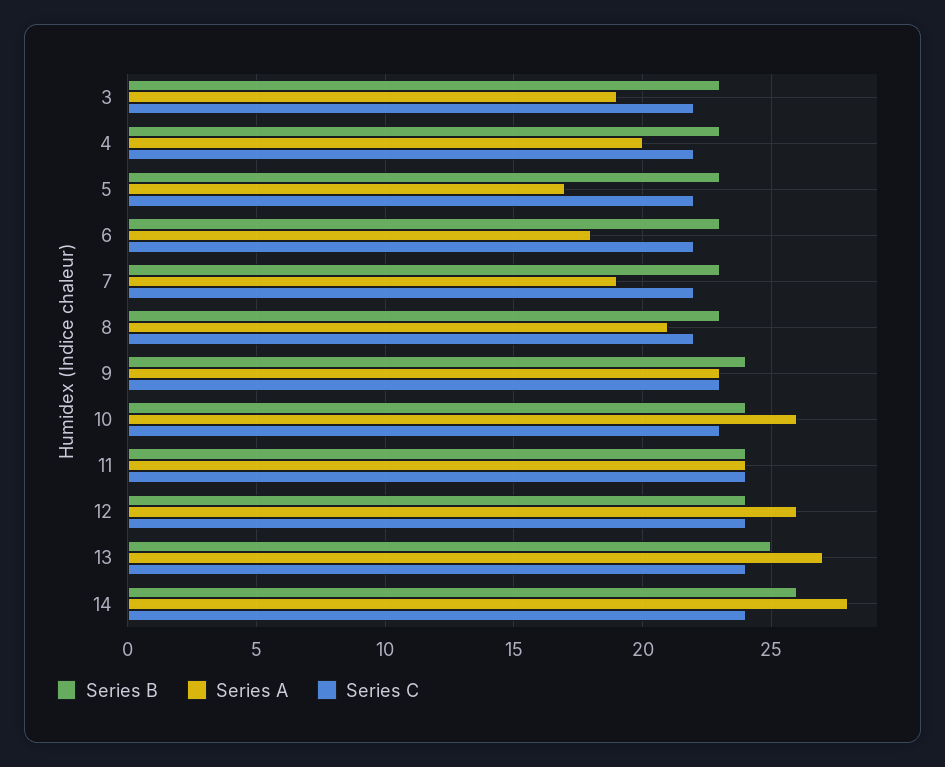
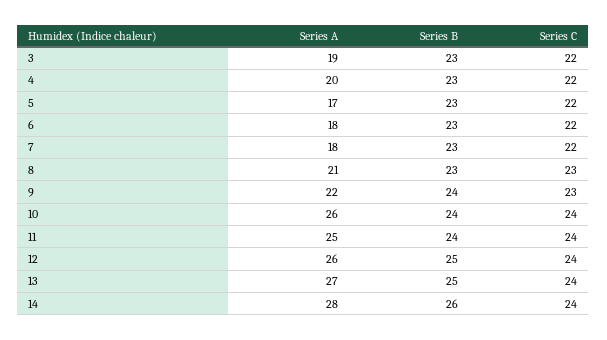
  {
    "Series B": {
      "3": 23,
      "4": 23,
      "5": 23,
      "6": 23,
      "7": 23,
      "8": 23,
      "9": 24,
      "10": 24,
      "11": 24,
-     "12": 24,
+     "12": 25,
      "13": 25,
      "14": 26
    },
    "Series A": {
      "3": 19,
      "4": 20,
      "5": 17,
      "6": 18,
-     "7": 19,
+     "7": 18,
      "8": 21,
-     "9": 23,
+     "9": 22,
      "10": 26,
-     "11": 24,
+     "11": 25,
      "12": 26,
      "13": 27,
      "14": 28
    },
    "Series C": {
      "3": 22,
      "4": 22,
      "5": 22,
      "6": 22,
      "7": 22,
-     "8": 22,
+     "8": 23,
      "9": 23,
-     "10": 23,
+     "10": 24,
      "11": 24,
      "12": 24,
      "13": 24,
      "14": 24
    }
  }

